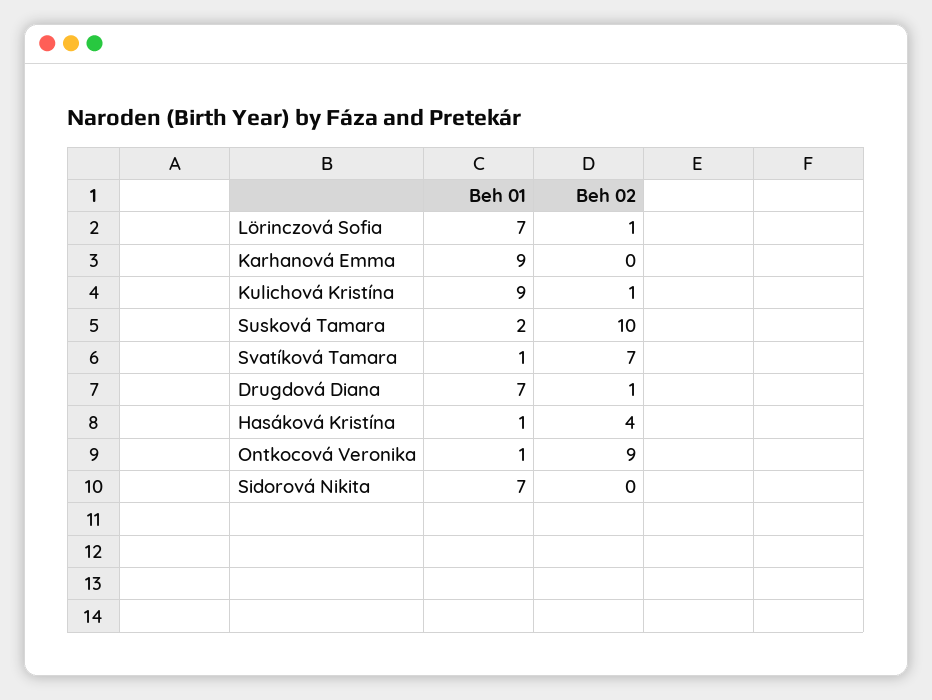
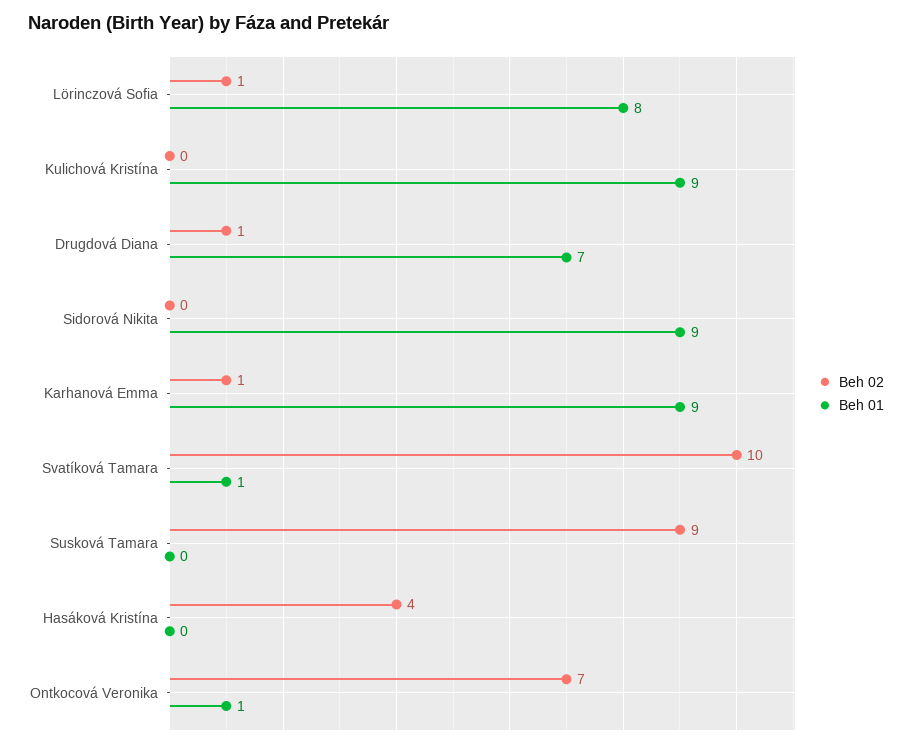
  {
    "Beh 01": {
-     "Lörinczová Sofia": 7,
+     "Lörinczová Sofia": 8,
      "Karhanová Emma": 9,
      "Kulichová Kristína": 9,
-     "Susková Tamara": 2,
+     "Susková Tamara": 0,
      "Svatíková Tamara": 1,
      "Drugdová Diana": 7,
-     "Hasáková Kristína": 1,
+     "Hasáková Kristína": 0,
      "Ontkocová Veronika": 1,
-     "Sidorová Nikita": 7
+     "Sidorová Nikita": 9
    },
    "Beh 02": {
      "Lörinczová Sofia": 1,
-     "Karhanová Emma": 0,
+     "Karhanová Emma": 1,
-     "Kulichová Kristína": 1,
+     "Kulichová Kristína": 0,
-     "Susková Tamara": 10,
+     "Susková Tamara": 9,
-     "Svatíková Tamara": 7,
+     "Svatíková Tamara": 10,
      "Drugdová Diana": 1,
      "Hasáková Kristína": 4,
-     "Ontkocová Veronika": 9,
+     "Ontkocová Veronika": 7,
      "Sidorová Nikita": 0
    }
  }

